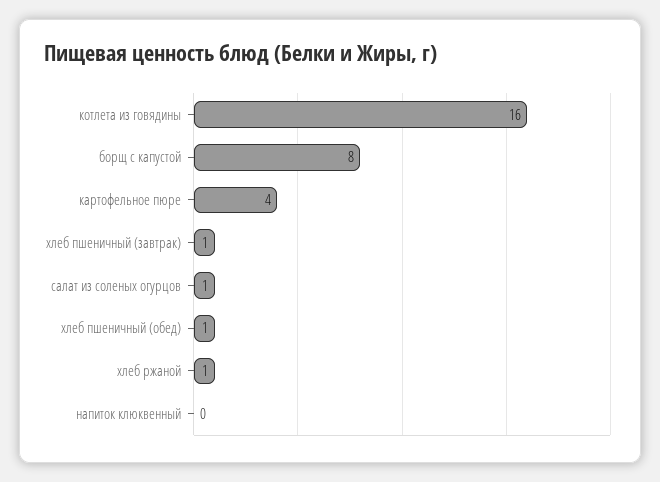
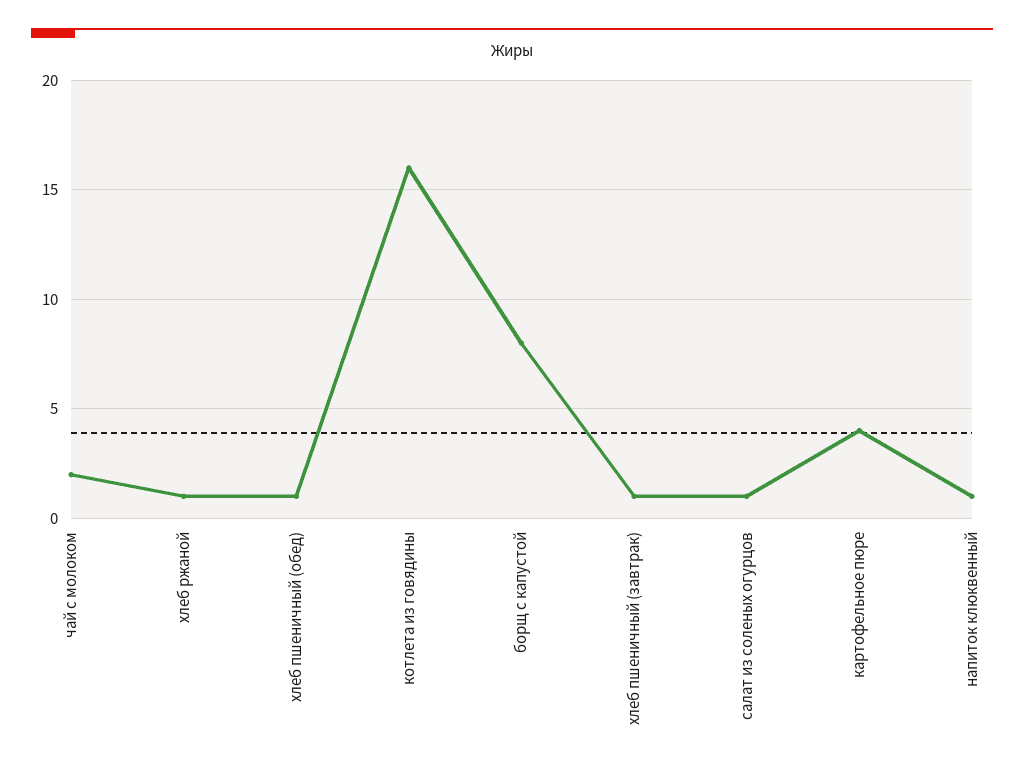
  {
    "котлета из говядины": 16,
    "борщ с капустой": 8,
    "картофельное пюре": 4,
    "хлеб пшеничный (завтрак)": 1,
    "салат из соленых огурцов": 1,
    "хлеб пшеничный (обед)": 1,
    "хлеб ржаной": 1,
-   "напиток клюквенный": 0
+   "напиток клюквенный": 1,
+   "чай с молоком": 2
  }

